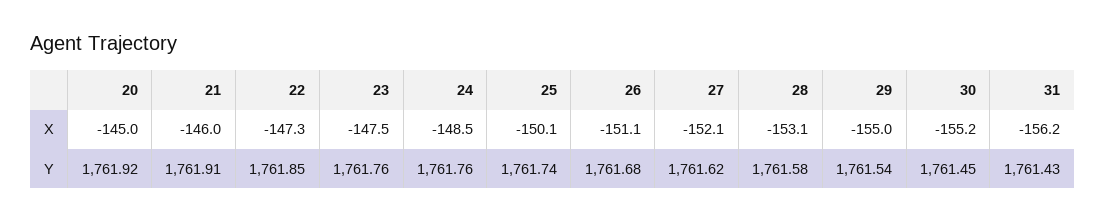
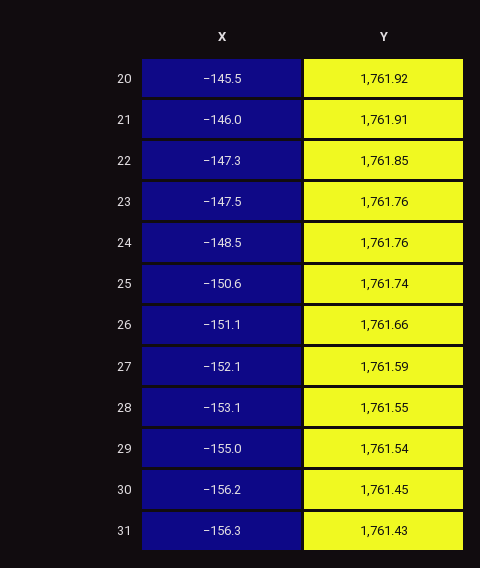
  {
    "20": {
-     "X": -145,
+     "X": -145.5,
      "Y": 1761.92
    },
    "21": {
      "X": -146,
      "Y": 1761.91
    },
    "22": {
      "X": -147.3,
      "Y": 1761.85
    },
    "23": {
      "X": -147.5,
      "Y": 1761.76
    },
    "24": {
      "X": -148.5,
      "Y": 1761.76
    },
    "25": {
-     "X": -150.1,
+     "X": -150.6,
      "Y": 1761.74
    },
    "26": {
      "X": -151.1,
-     "Y": 1761.68
+     "Y": 1761.66
    },
    "27": {
      "X": -152.1,
-     "Y": 1761.62
+     "Y": 1761.59
    },
    "28": {
      "X": -153.1,
-     "Y": 1761.58
+     "Y": 1761.55
    },
    "29": {
      "X": -155,
      "Y": 1761.54
    },
    "30": {
-     "X": -155.2,
+     "X": -156.2,
      "Y": 1761.45
    },
    "31": {
-     "X": -156.2,
+     "X": -156.3,
      "Y": 1761.43
    }
  }

